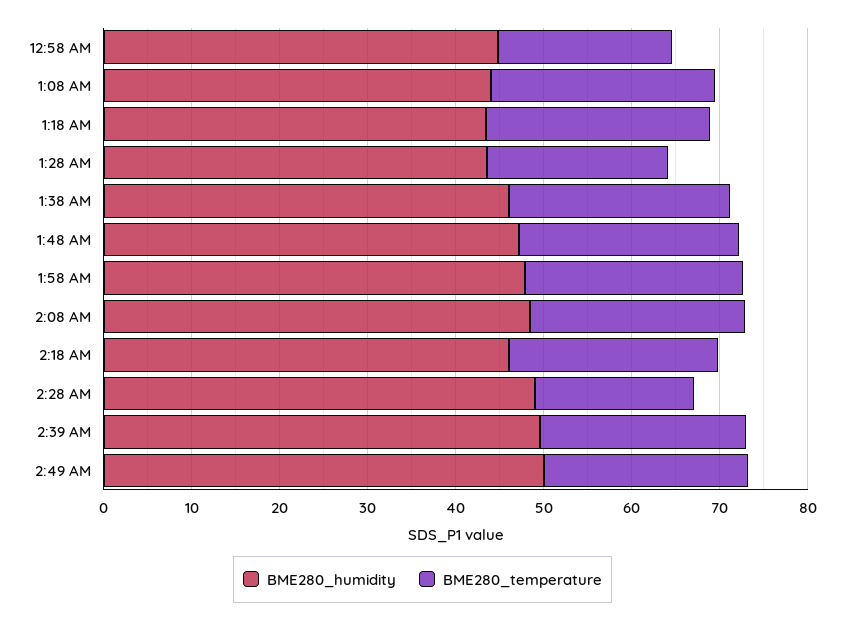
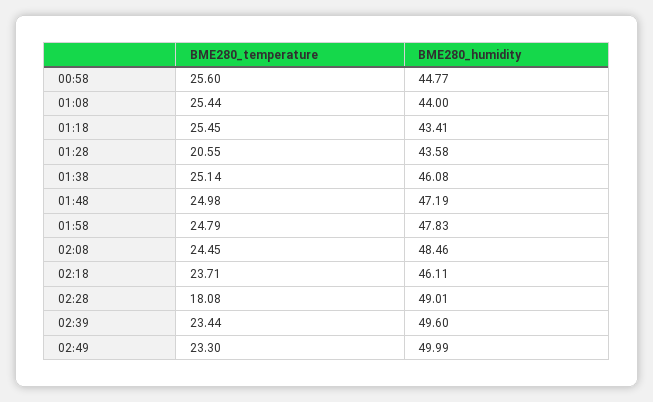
  {
    "BME280_humidity": {
      "12:58 AM": 44.77,
      "1:08 AM": 44,
      "1:18 AM": 43.41,
      "1:28 AM": 43.58,
      "1:38 AM": 46.08,
      "1:48 AM": 47.19,
      "1:58 AM": 47.83,
      "2:08 AM": 48.46,
      "2:18 AM": 46.11,
      "2:28 AM": 49.01,
      "2:39 AM": 49.6,
      "2:49 AM": 49.99
    },
    "BME280_temperature": {
-     "12:58 AM": 20,
+     "12:58 AM": 25.6,
      "1:08 AM": 25.44,
      "1:18 AM": 25.45,
      "1:28 AM": 20.55,
      "1:38 AM": 25.14,
      "1:48 AM": 24.98,
      "1:58 AM": 24.79,
      "2:08 AM": 24.45,
      "2:18 AM": 23.71,
      "2:28 AM": 18.08,
      "2:39 AM": 23.44,
      "2:49 AM": 23.3
    }
  }

